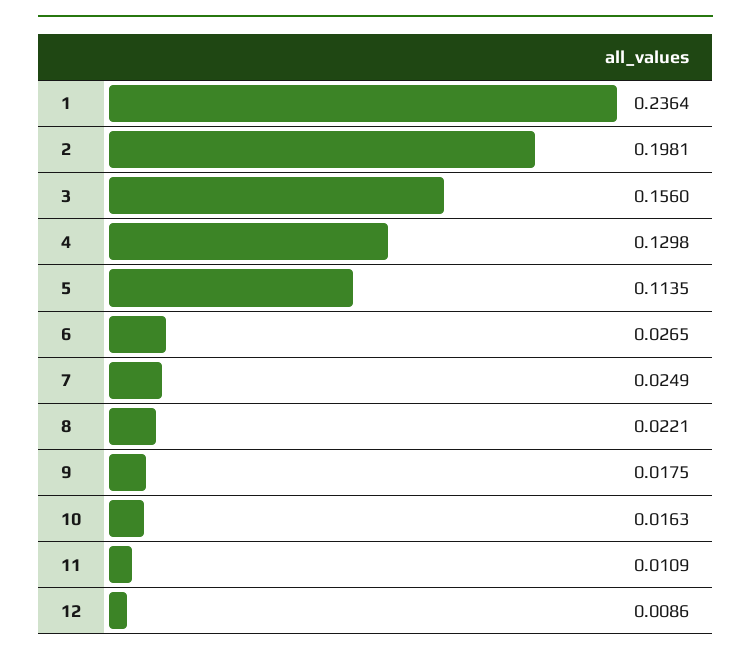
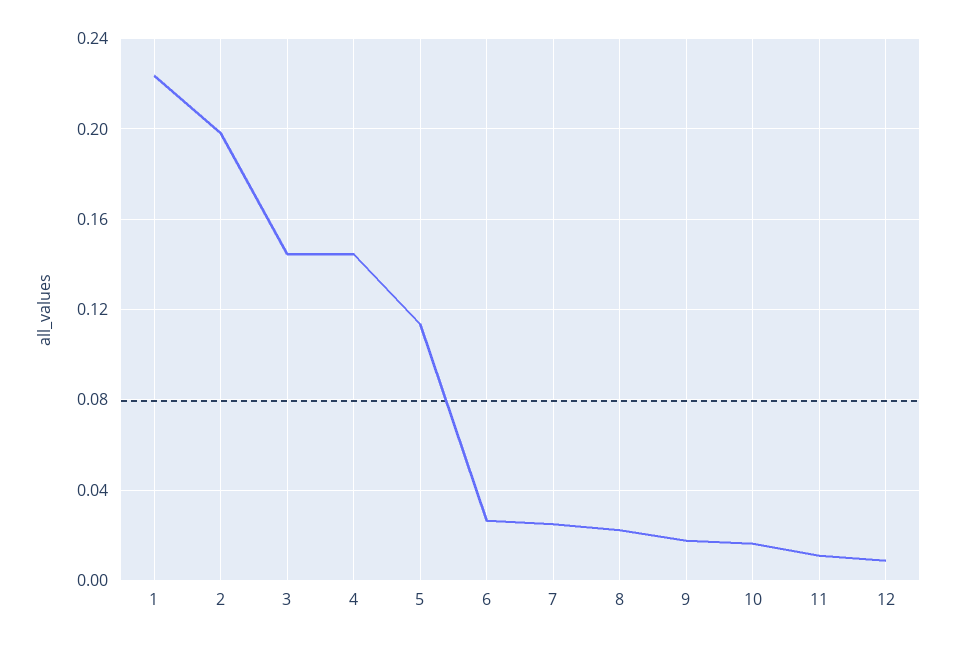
  {
-   "1": 0.2364,
+   "1": 0.225,
    "2": 0.1981,
-   "3": 0.156,
+   "3": 0.145,
-   "4": 0.1298,
+   "4": 0.145,
    "5": 0.1135,
    "6": 0.0265,
    "7": 0.0249,
    "8": 0.0221,
    "9": 0.0175,
    "10": 0.0163,
    "11": 0.0109,
    "12": 0.0086
  }

